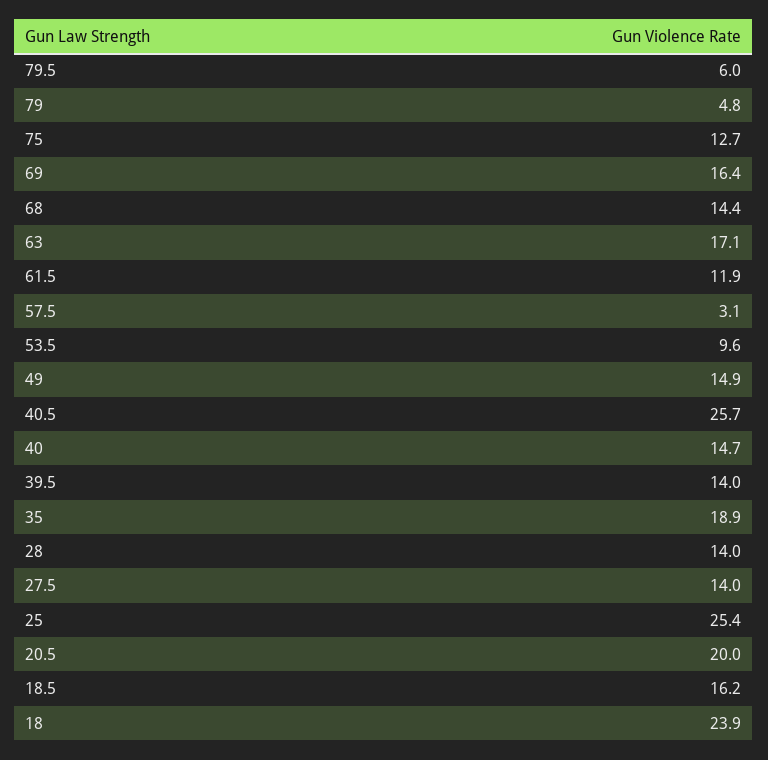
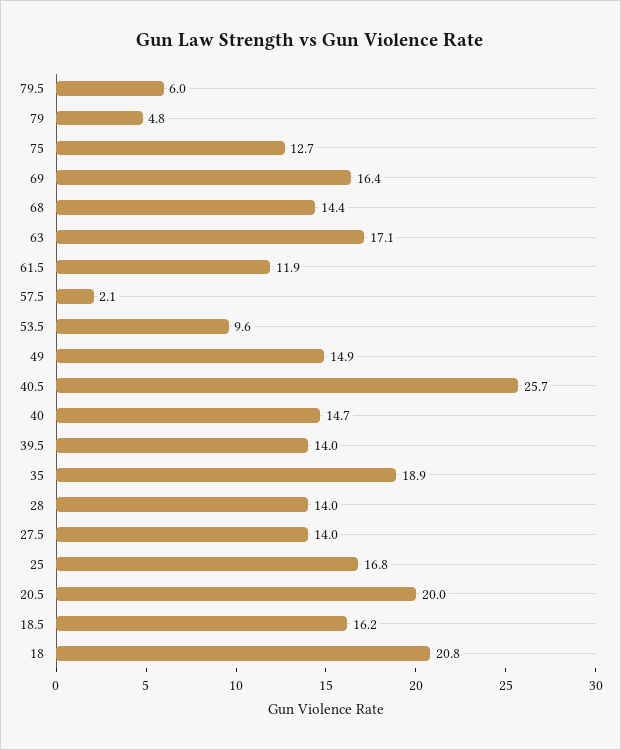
  {
    "79.5": 6,
    "79": 4.8,
    "75": 12.7,
    "69": 16.4,
    "68": 14.4,
    "63": 17.1,
    "61.5": 11.9,
-   "57.5": 3.1,
+   "57.5": 2.1,
    "53.5": 9.6,
    "49": 14.9,
    "40.5": 25.7,
    "40": 14.7,
    "39.5": 14,
    "35": 18.9,
    "28": 14,
    "27.5": 14,
-   "25": 25.4,
+   "25": 16.8,
    "20.5": 20,
    "18.5": 16.2,
-   "18": 23.9
+   "18": 20.8
  }

